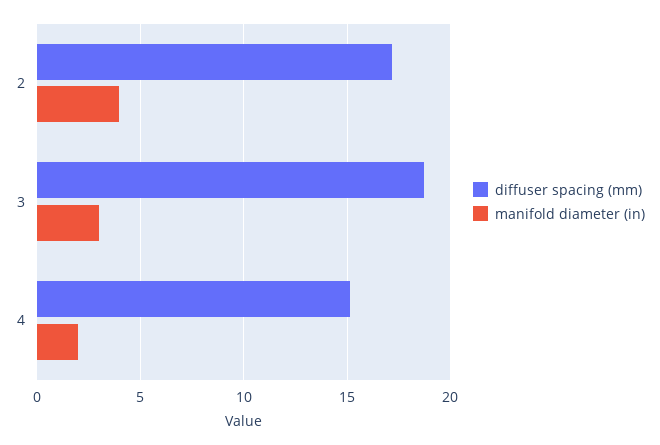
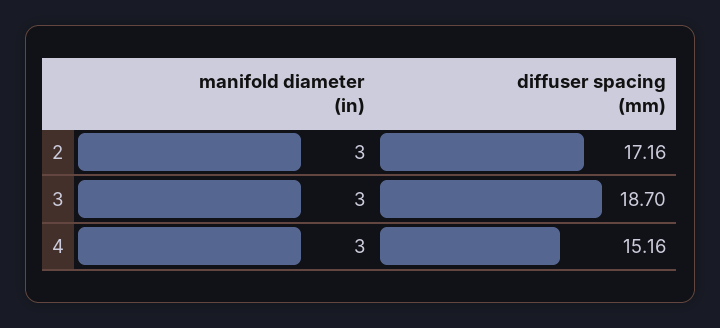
  {
    "diffuser spacing (mm)": {
      "2": 17.16,
      "3": 18.7,
      "4": 15.16
    },
    "manifold diameter (in)": {
-     "2": 4,
+     "2": 3,
      "3": 3,
-     "4": 2
+     "4": 3
    }
  }

